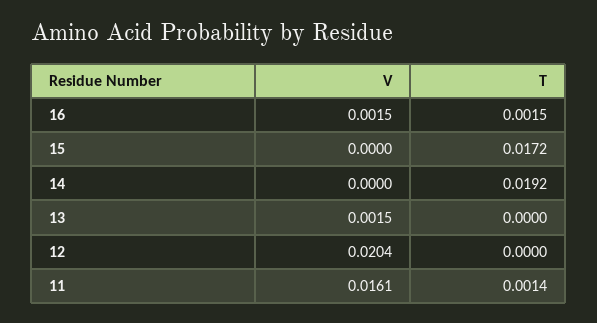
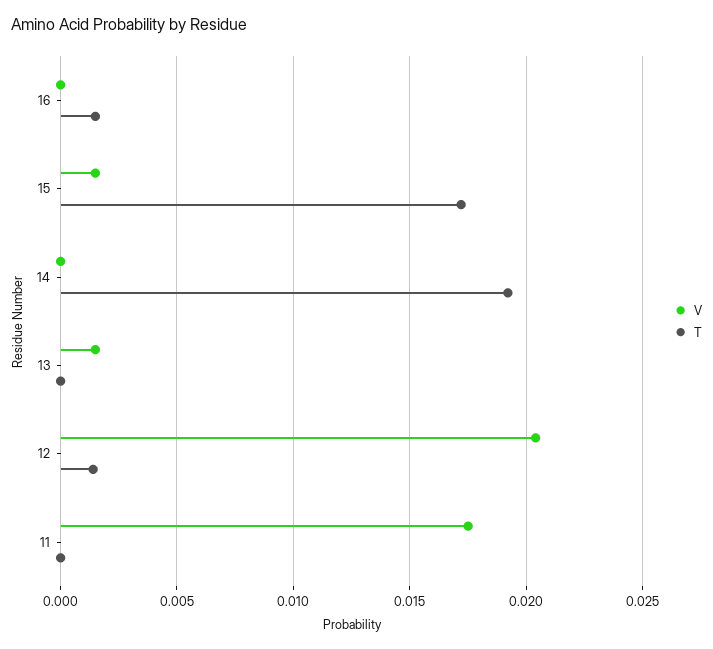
  {
    "V": {
-     "16": 0.0015,
+     "16": 0,
-     "15": 0,
+     "15": 0.0015,
      "14": 0,
      "13": 0.0015,
      "12": 0.0204,
-     "11": 0.0161
+     "11": 0.0175
    },
    "T": {
      "16": 0.0015,
      "15": 0.0172,
      "14": 0.0192,
      "13": 0,
-     "12": 0,
+     "12": 0.0015,
-     "11": 0.0014
+     "11": 0
    }
  }

